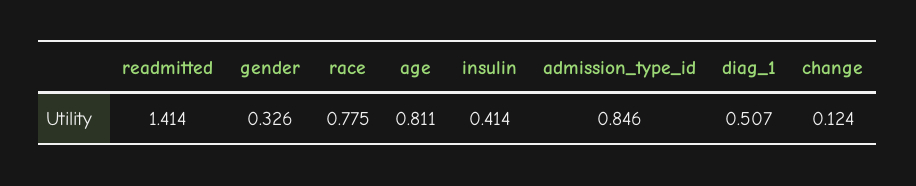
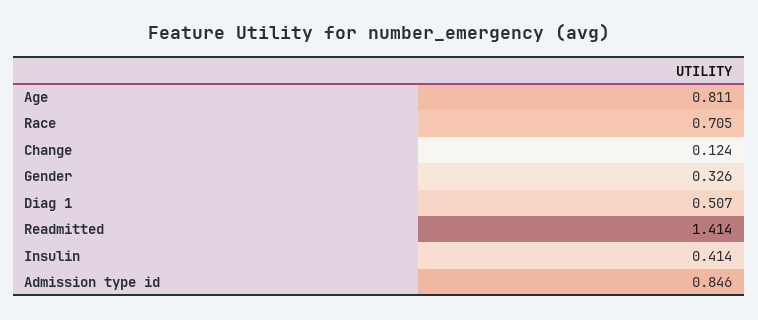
  {
    "readmitted": 1.414,
    "gender": 0.326,
-   "race": 0.775,
+   "race": 0.705,
    "age": 0.811,
    "insulin": 0.414,
    "admission_type_id": 0.846,
    "diag_1": 0.507,
    "change": 0.124
  }

